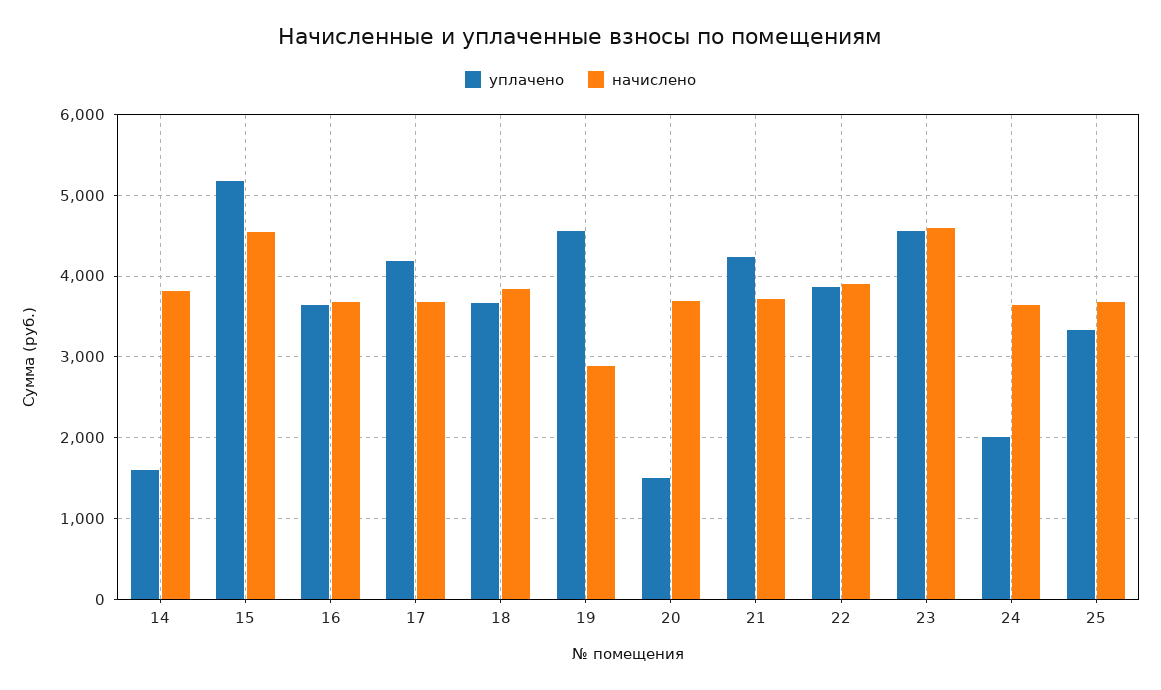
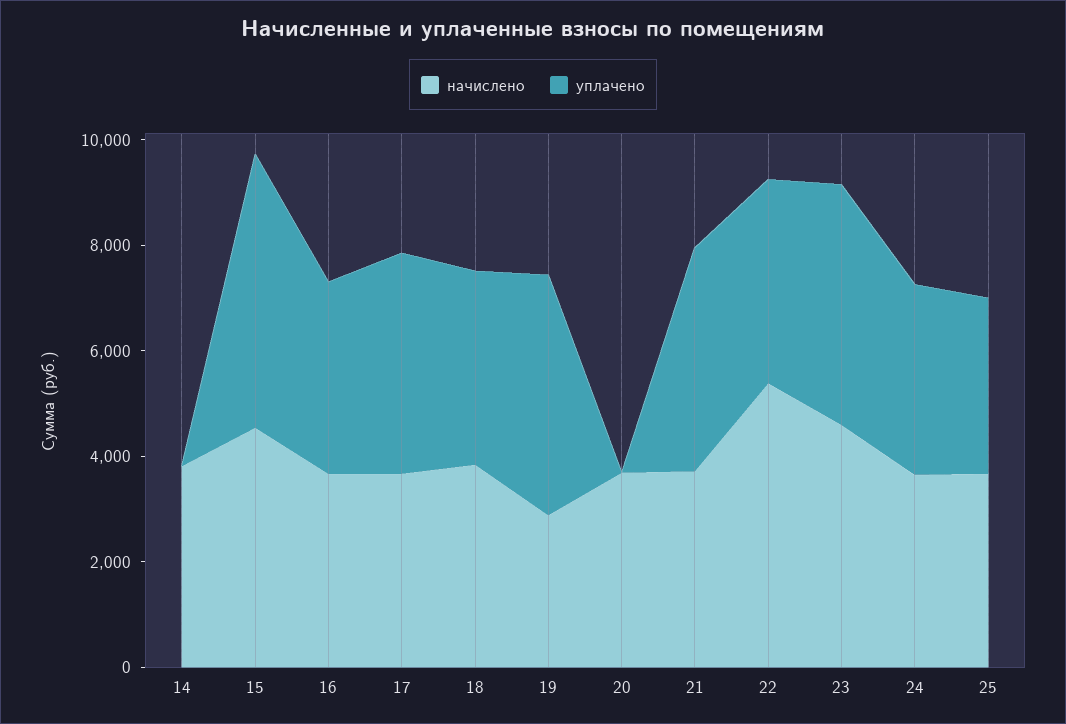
  {
    "уплачено": {
-     "14": 1600,
+     "14": 0,
      "15": 5200,
      "16": 3600,
      "17": 4200,
      "18": 3700,
      "19": 4600,
-     "20": 1500,
+     "20": 0,
      "21": 4200,
      "22": 3900,
      "23": 4600,
-     "24": 2000,
+     "24": 3500,
      "25": 3300
    },
    "начислено": {
      "14": 3800,
      "15": 4500,
      "16": 3700,
      "17": 3700,
      "18": 3800,
      "19": 2900,
      "20": 3700,
      "21": 3700,
-     "22": 3900,
+     "22": 5500,
      "23": 4600,
      "24": 3600,
      "25": 3700
    }
  }

